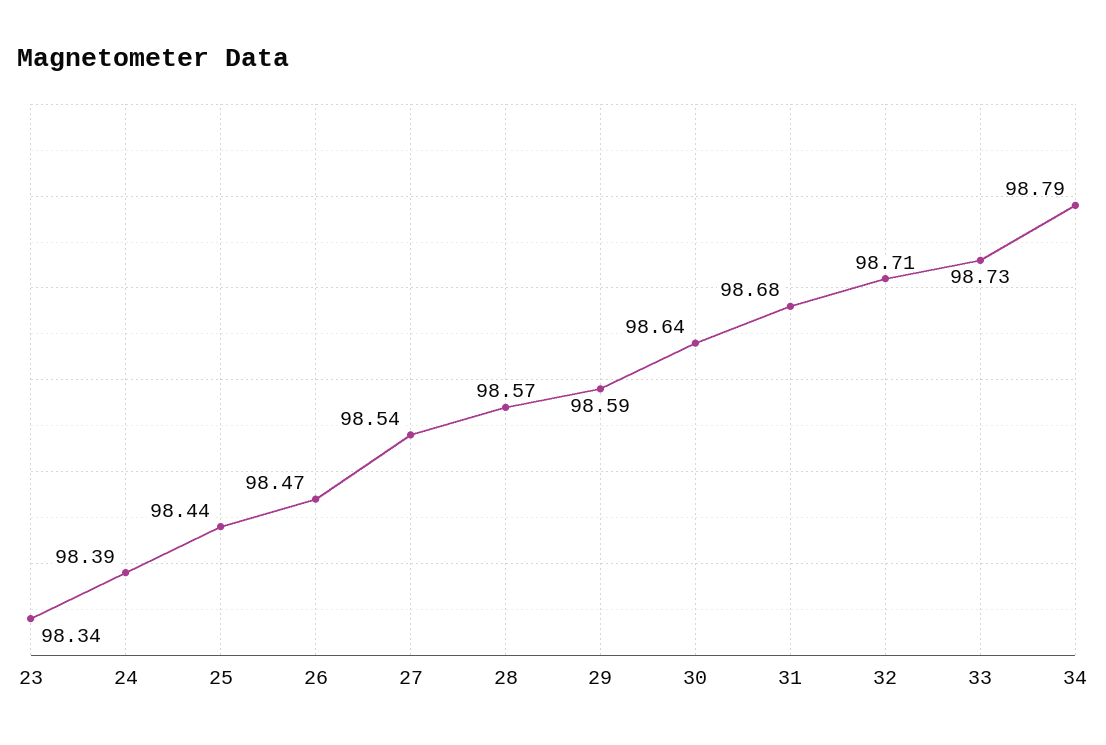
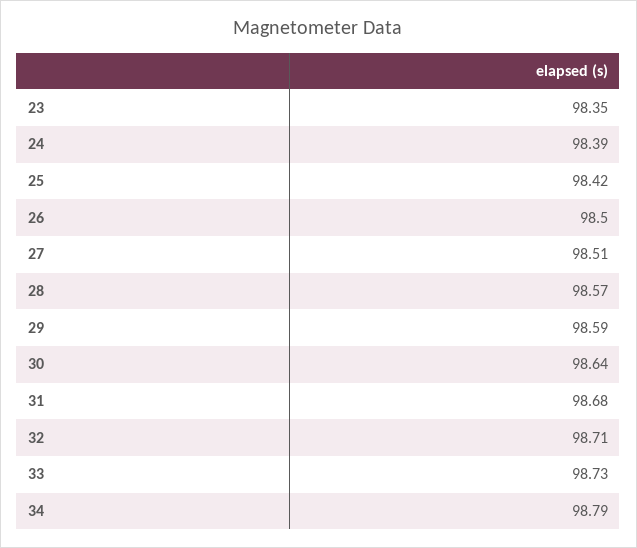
  {
-   "23": 98.34,
+   "23": 98.35,
    "24": 98.39,
-   "25": 98.44,
+   "25": 98.42,
-   "26": 98.47,
+   "26": 98.5,
-   "27": 98.54,
+   "27": 98.51,
    "28": 98.57,
    "29": 98.59,
    "30": 98.64,
    "31": 98.68,
    "32": 98.71,
    "33": 98.73,
    "34": 98.79
  }

